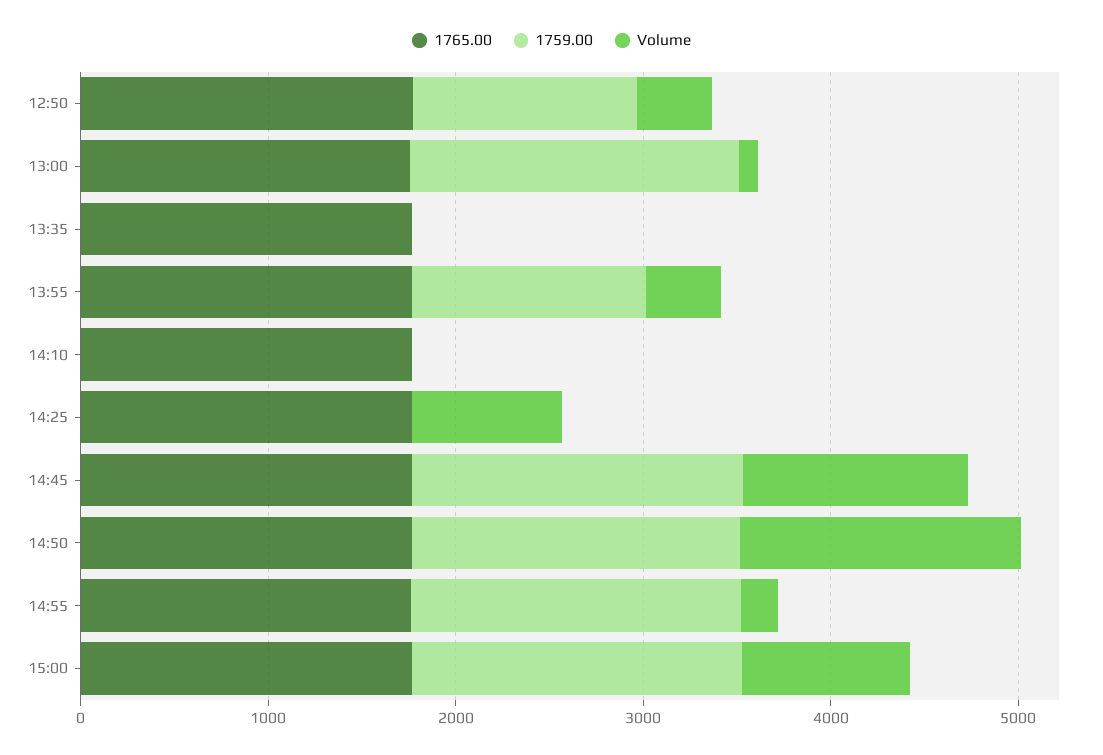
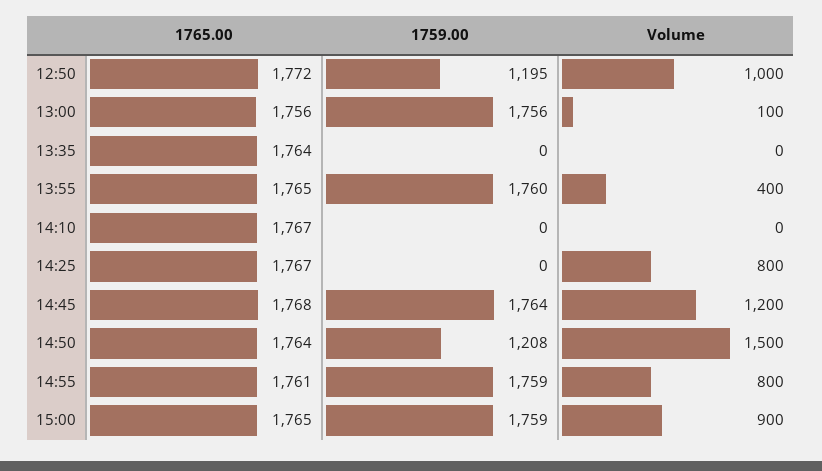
  {
    "1765.00": {
      "12:50": 1772,
      "13:00": 1756,
      "13:35": 1764,
      "13:55": 1765,
      "14:10": 1767,
      "14:25": 1767,
      "14:45": 1768,
      "14:50": 1764,
      "14:55": 1761,
      "15:00": 1765
    },
    "1759.00": {
      "12:50": 1195,
      "13:00": 1756,
      "13:35": 0,
-     "13:55": 1200,
+     "13:55": 1760,
      "14:10": 0,
      "14:25": 0,
      "14:45": 1764,
-     "14:50": 1800,
+     "14:50": 1208,
      "14:55": 1759,
      "15:00": 1759
    },
    "Volume": {
-     "12:50": 400,
+     "12:50": 1000,
      "13:00": 100,
      "13:35": 0,
      "13:55": 400,
      "14:10": 0,
      "14:25": 800,
      "14:45": 1200,
      "14:50": 1500,
-     "14:55": 200,
+     "14:55": 800,
      "15:00": 900
    }
  }

